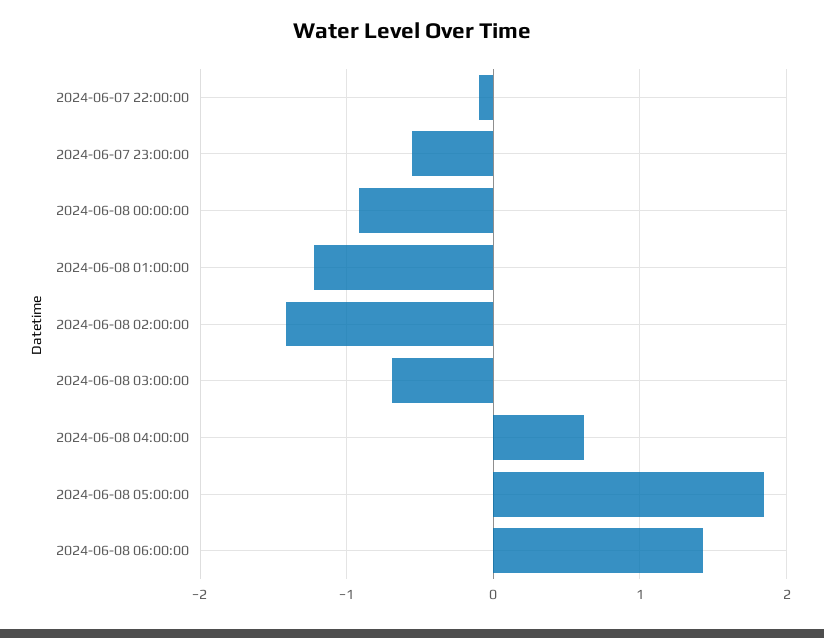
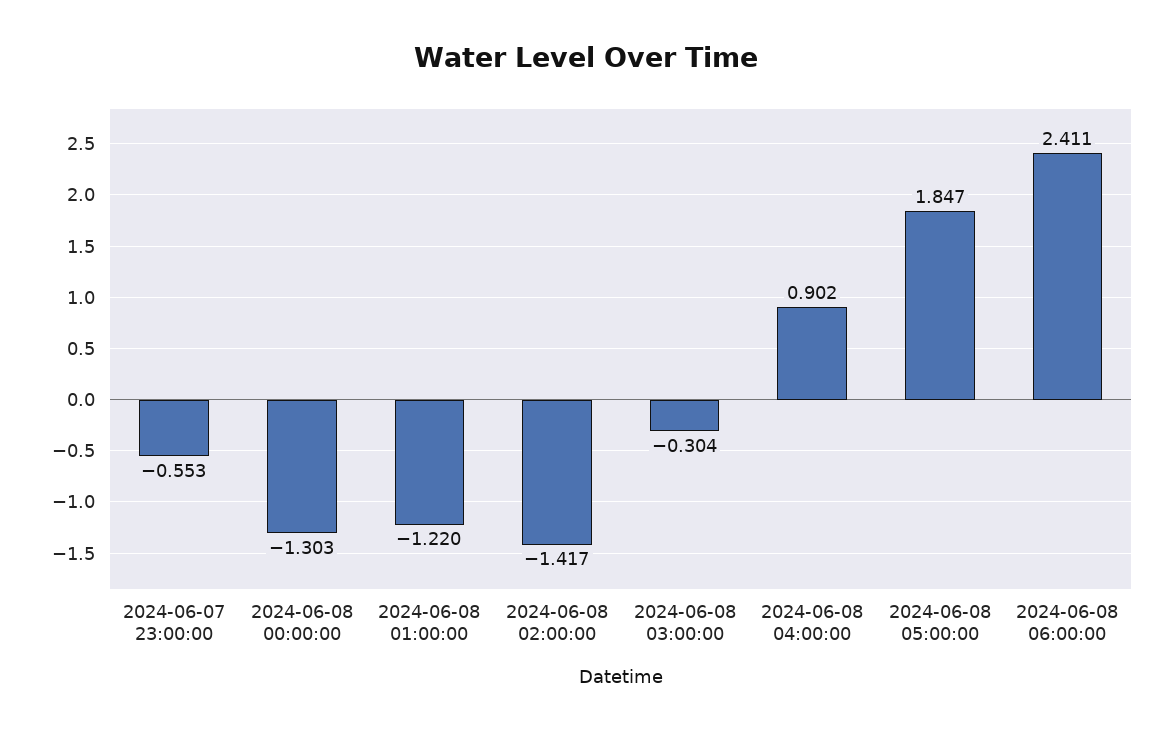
  {
-   "2024-06-07 22:00:00": -0.1,
    "2024-06-07 23:00:00": -0.553,
-   "2024-06-08 00:00:00": -0.9,
+   "2024-06-08 00:00:00": -1.303,
    "2024-06-08 01:00:00": -1.22,
    "2024-06-08 02:00:00": -1.417,
-   "2024-06-08 03:00:00": -0.7,
+   "2024-06-08 03:00:00": -0.304,
-   "2024-06-08 04:00:00": 0.6,
+   "2024-06-08 04:00:00": 0.902,
    "2024-06-08 05:00:00": 1.847,
-   "2024-06-08 06:00:00": 1.4
+   "2024-06-08 06:00:00": 2.411
  }

